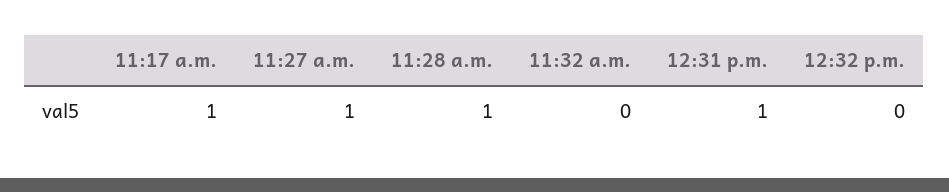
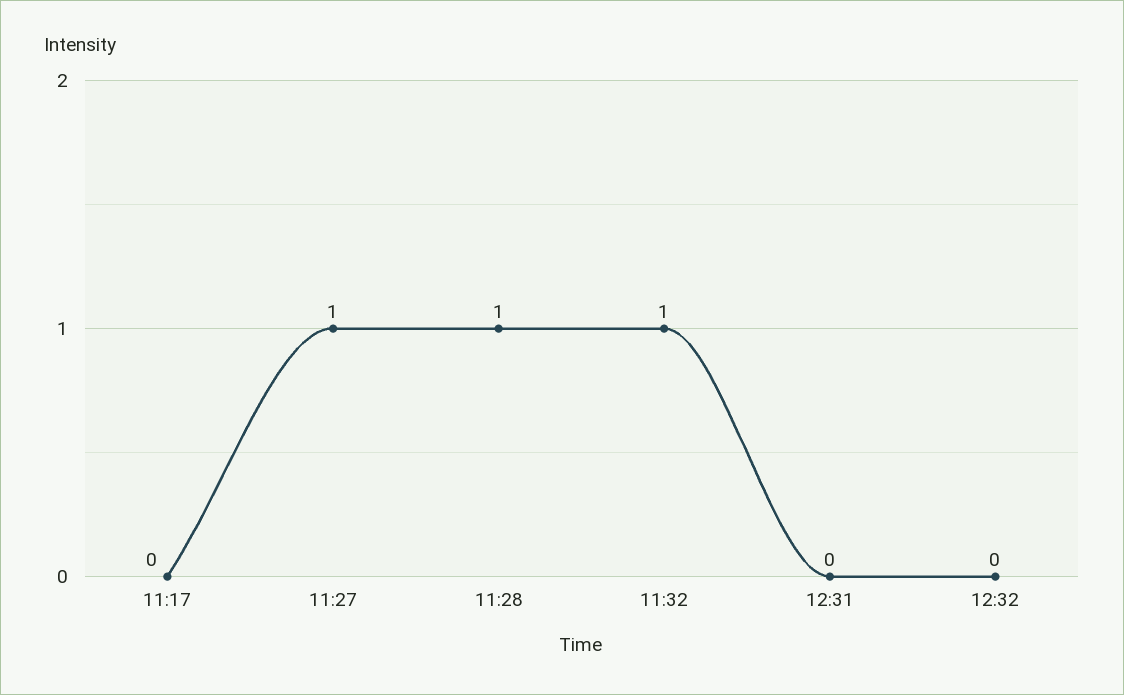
  {
-   "11:17 a.m.": 1,
+   "11:17 a.m.": 0,
    "11:27 a.m.": 1,
    "11:28 a.m.": 1,
-   "11:32 a.m.": 0,
+   "11:32 a.m.": 1,
-   "12:31 p.m.": 1,
+   "12:31 p.m.": 0,
    "12:32 p.m.": 0
  }

